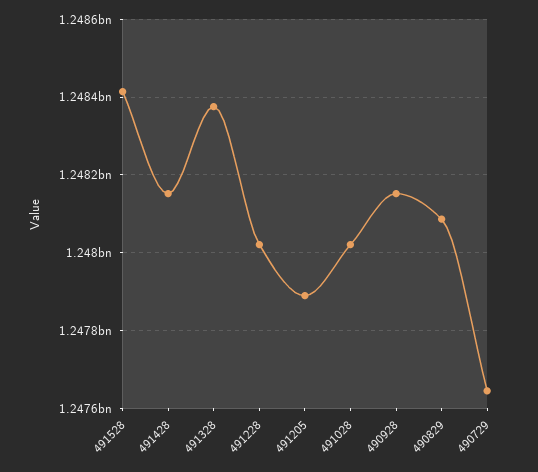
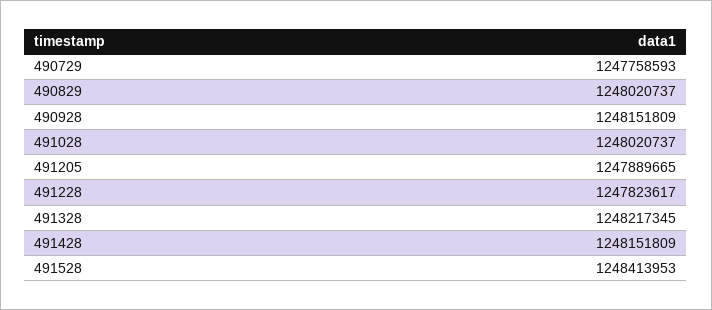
  {
    "491528": 1248413953,
    "491428": 1248151809,
-   "491328": 1248380000,
+   "491328": 1248217345,
-   "491228": 1248020000,
+   "491228": 1247823617,
    "491205": 1247889665,
    "491028": 1248020737,
    "490928": 1248151809,
-   "490829": 1248080000,
+   "490829": 1248020737,
-   "490729": 1247640000
+   "490729": 1247758593
  }

